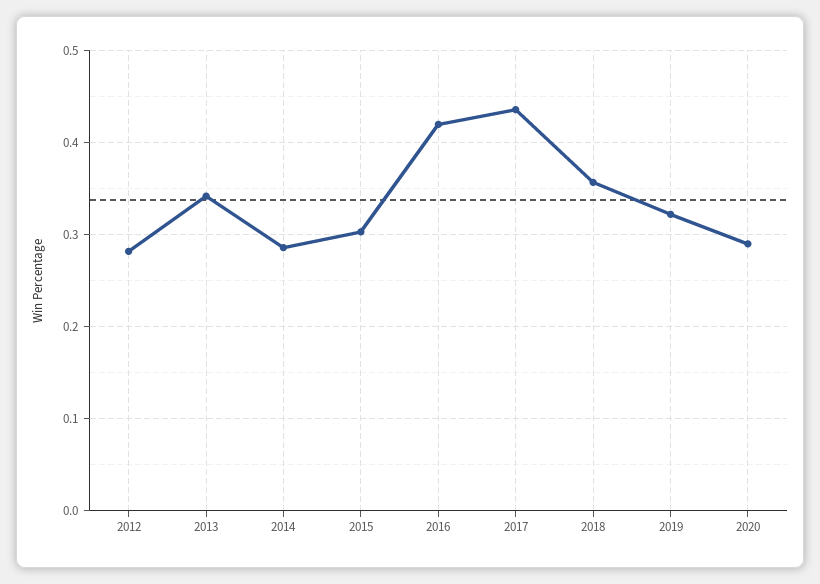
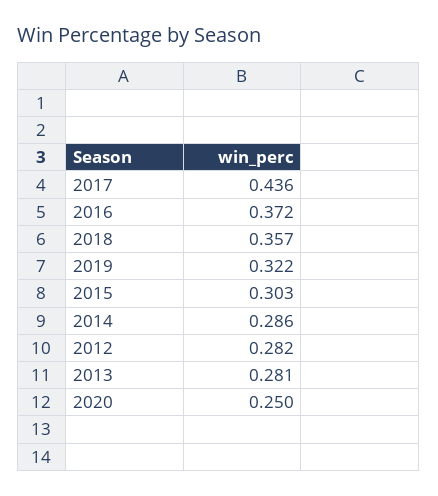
  {
    "2012": 0.282,
-   "2013": 0.34,
+   "2013": 0.281,
    "2014": 0.286,
    "2015": 0.303,
-   "2016": 0.42,
+   "2016": 0.372,
    "2017": 0.436,
    "2018": 0.357,
    "2019": 0.322,
-   "2020": 0.29
+   "2020": 0.25
  }

